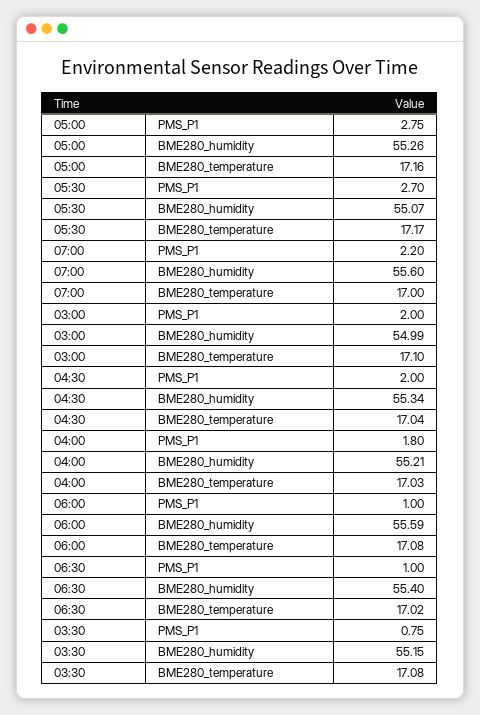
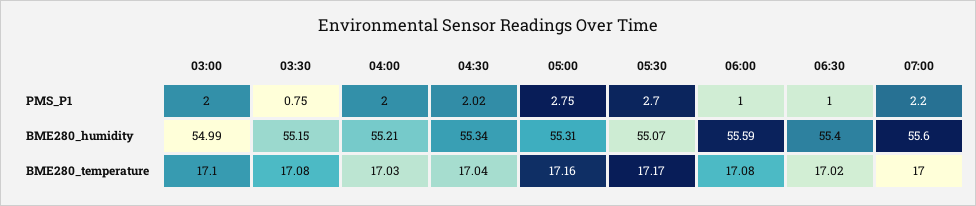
  {
    "05:00": {
      "PMS_P1": 2.75,
-     "BME280_humidity": 55.26,
+     "BME280_humidity": 55.31,
      "BME280_temperature": 17.16
    },
    "05:30": {
      "PMS_P1": 2.7,
      "BME280_humidity": 55.07,
      "BME280_temperature": 17.17
    },
    "07:00": {
      "PMS_P1": 2.2,
      "BME280_humidity": 55.6,
      "BME280_temperature": 17
    },
    "03:00": {
      "PMS_P1": 2,
      "BME280_humidity": 54.99,
      "BME280_temperature": 17.1
    },
    "04:30": {
-     "PMS_P1": 2,
+     "PMS_P1": 2.02,
      "BME280_humidity": 55.34,
      "BME280_temperature": 17.04
    },
    "04:00": {
-     "PMS_P1": 1.8,
+     "PMS_P1": 2,
      "BME280_humidity": 55.21,
      "BME280_temperature": 17.03
    },
    "06:00": {
      "PMS_P1": 1,
      "BME280_humidity": 55.59,
      "BME280_temperature": 17.08
    },
    "06:30": {
      "PMS_P1": 1,
      "BME280_humidity": 55.4,
      "BME280_temperature": 17.02
    },
    "03:30": {
      "PMS_P1": 0.75,
      "BME280_humidity": 55.15,
      "BME280_temperature": 17.08
    }
  }

